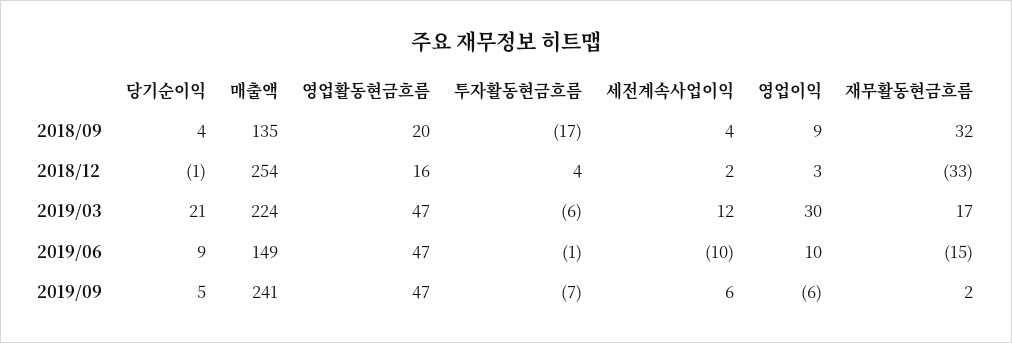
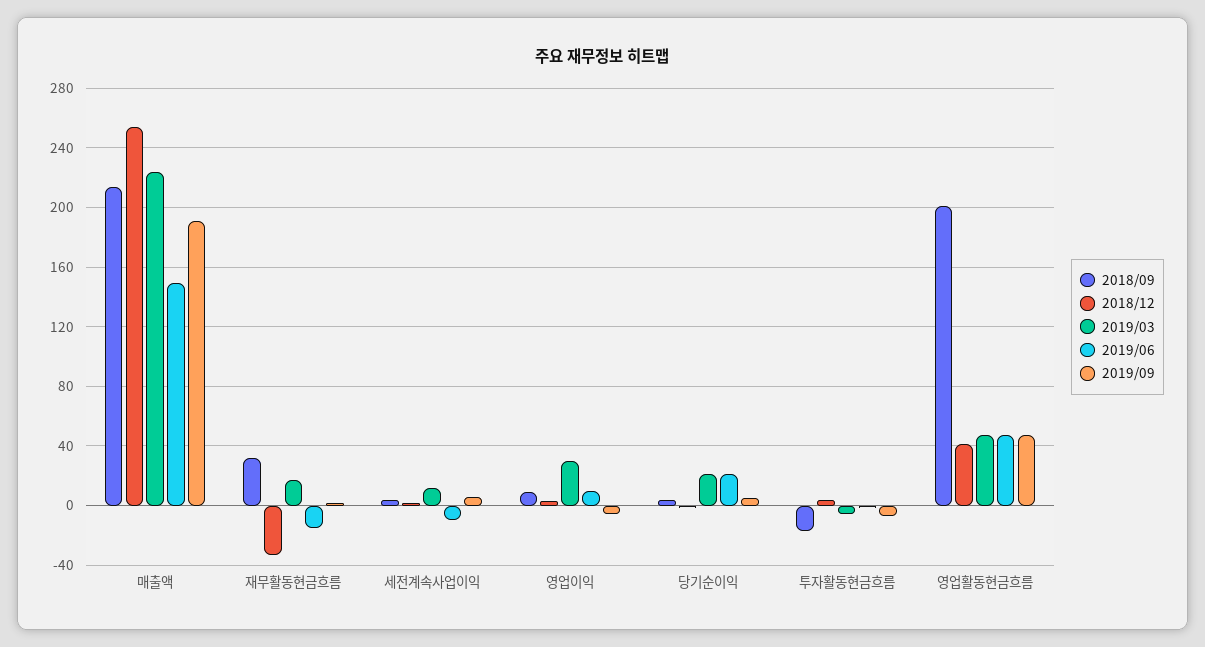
  {
    "2018/09": {
      "당기순이익": 4,
-     "매출액": 135,
+     "매출액": 215,
-     "영업활동현금흐름": 20,
+     "영업활동현금흐름": 200,
      "투자활동현금흐름": -17,
      "세전계속사업이익": 4,
      "영업이익": 9,
      "재무활동현금흐름": 32
    },
    "2018/12": {
      "당기순이익": -1,
      "매출액": 254,
-     "영업활동현금흐름": 16,
+     "영업활동현금흐름": 40,
      "투자활동현금흐름": 4,
      "세전계속사업이익": 2,
      "영업이익": 3,
      "재무활동현금흐름": -33
    },
    "2019/03": {
      "당기순이익": 21,
      "매출액": 224,
      "영업활동현금흐름": 47,
      "투자활동현금흐름": -6,
      "세전계속사업이익": 12,
      "영업이익": 30,
      "재무활동현금흐름": 17
    },
    "2019/06": {
-     "당기순이익": 9,
+     "당기순이익": 20,
      "매출액": 149,
      "영업활동현금흐름": 47,
      "투자활동현금흐름": -1,
      "세전계속사업이익": -10,
      "영업이익": 10,
      "재무활동현금흐름": -15
    },
    "2019/09": {
      "당기순이익": 5,
-     "매출액": 241,
+     "매출액": 190,
      "영업활동현금흐름": 47,
      "투자활동현금흐름": -7,
      "세전계속사업이익": 6,
      "영업이익": -6,
      "재무활동현금흐름": 2
    }
  }

